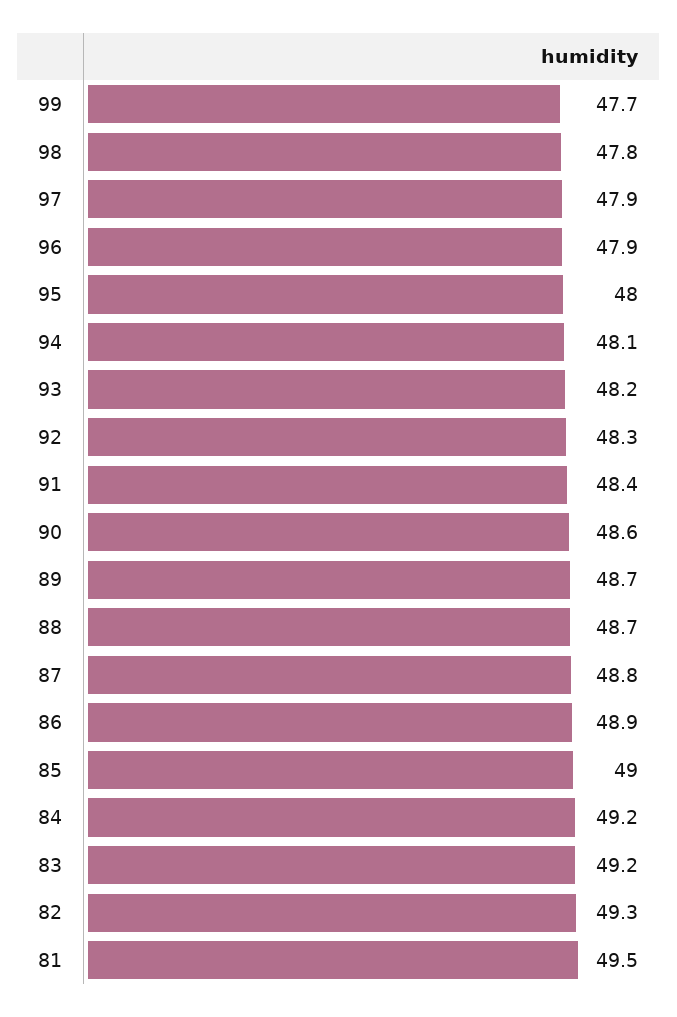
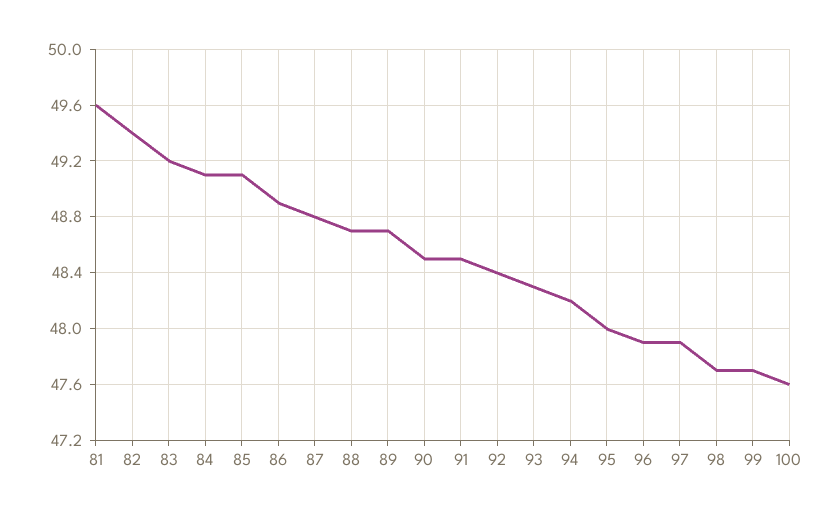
  {
    "99": 47.7,
-   "98": 47.8,
+   "98": 47.7,
    "97": 47.9,
    "96": 47.9,
    "95": 48,
-   "94": 48.1,
+   "94": 48.2,
-   "93": 48.2,
+   "93": 48.3,
-   "92": 48.3,
+   "92": 48.4,
-   "91": 48.4,
+   "91": 48.5,
-   "90": 48.6,
+   "90": 48.5,
    "89": 48.7,
    "88": 48.7,
    "87": 48.8,
    "86": 48.9,
-   "85": 49,
+   "85": 49.1,
-   "84": 49.2,
+   "84": 49.1,
    "83": 49.2,
-   "82": 49.3,
+   "82": 49.4,
-   "81": 49.5
+   "81": 49.6,
+   "100": 47.6
  }

